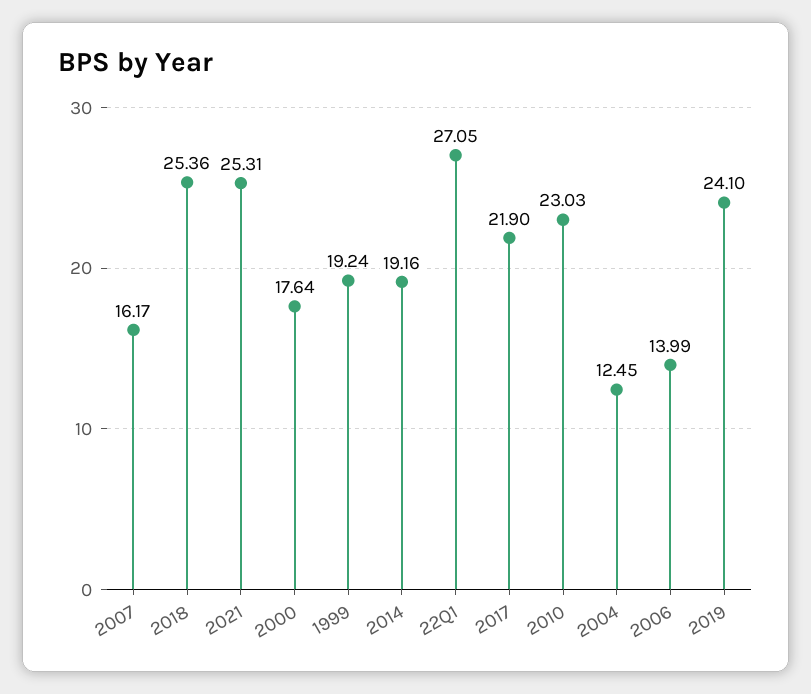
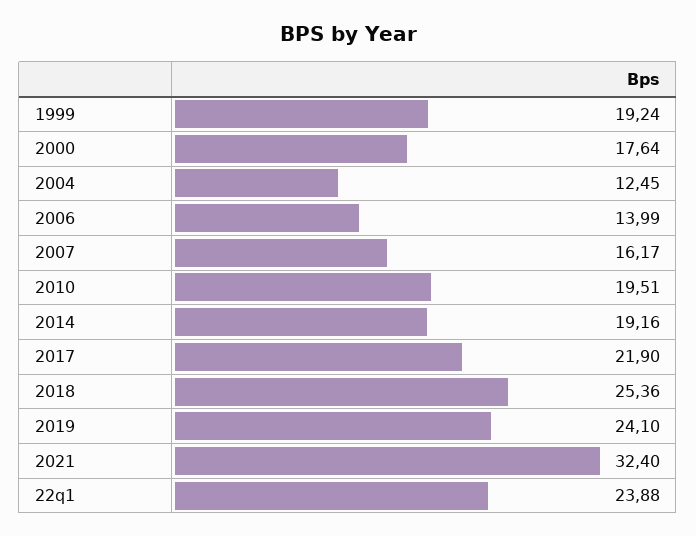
  {
    "2007": 16.17,
    "2018": 25.36,
-   "2021": 25.31,
+   "2021": 32.4,
    "2000": 17.64,
    "1999": 19.24,
    "2014": 19.16,
-   "22Q1": 27.05,
+   "22Q1": 23.88,
    "2017": 21.9,
-   "2010": 23.03,
+   "2010": 19.51,
    "2004": 12.45,
    "2006": 13.99,
    "2019": 24.1
  }

